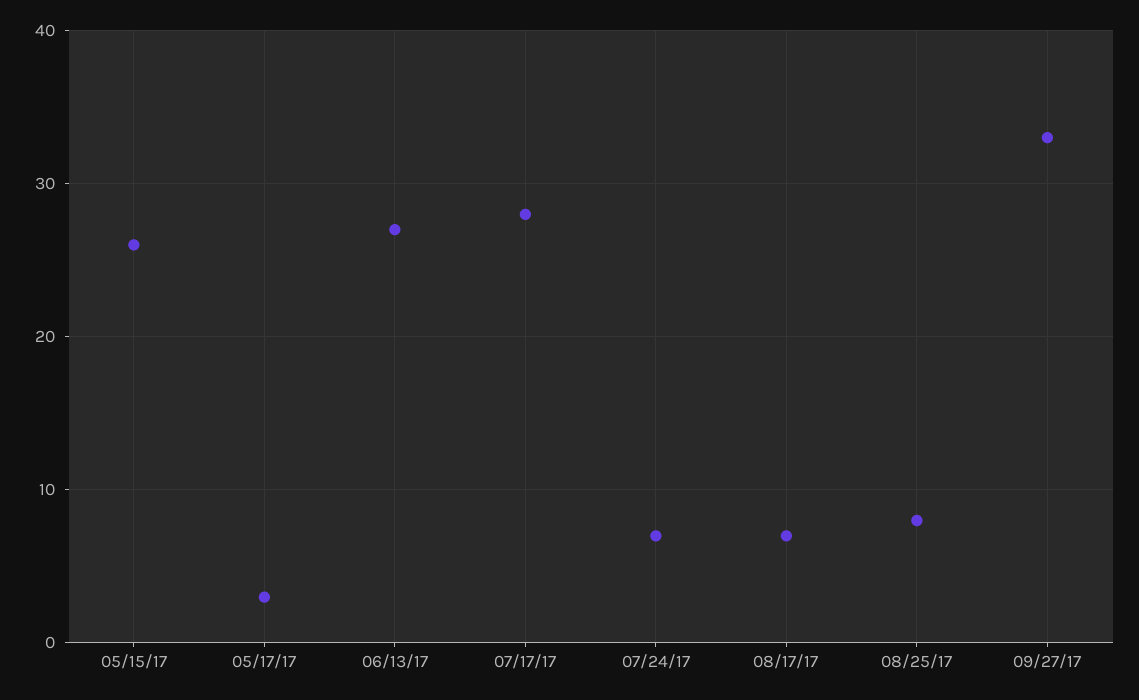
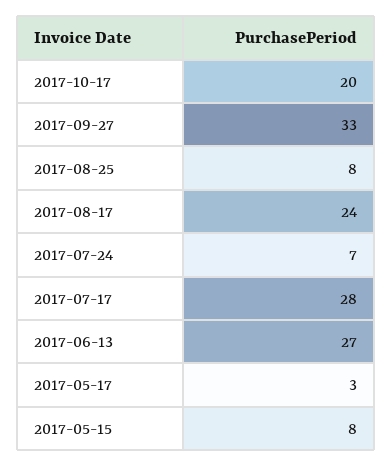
  {
-   "05/15/17": 26,
+   "05/15/17": 8,
    "05/17/17": 3,
    "06/13/17": 27,
    "07/17/17": 28,
    "07/24/17": 7,
-   "08/17/17": 7,
+   "08/17/17": 24,
    "08/25/17": 8,
-   "09/27/17": 33
+   "09/27/17": 33,
+   "2017-10-17": 20
  }

